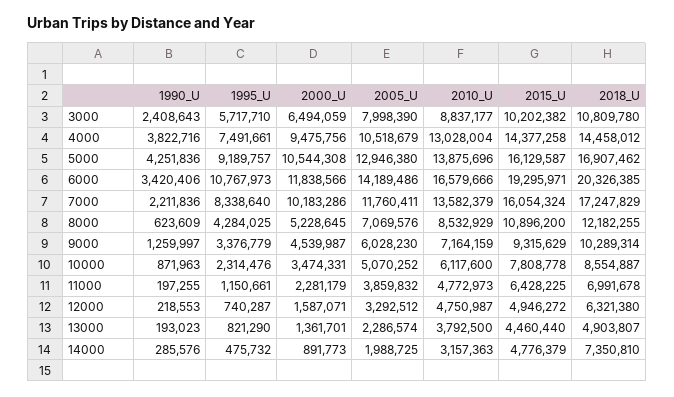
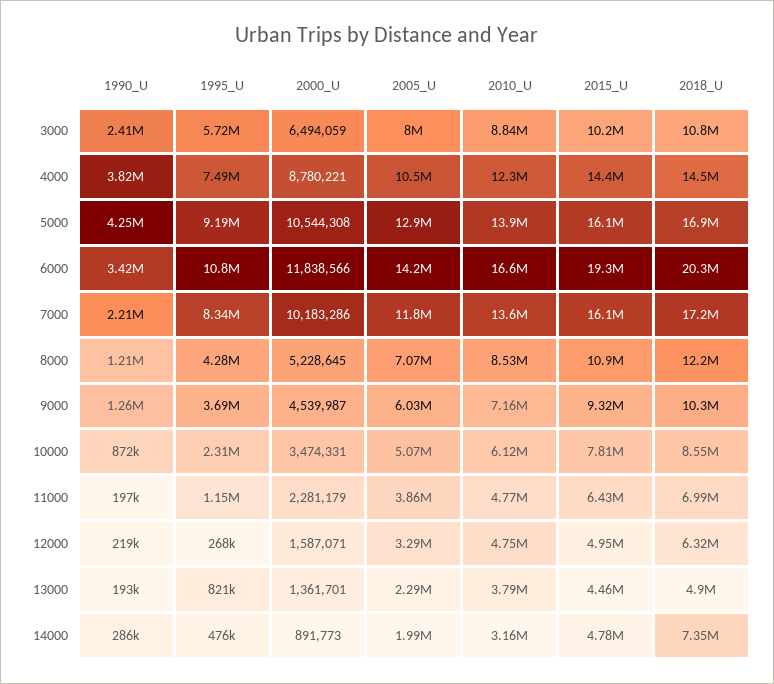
  {
    "1990_U": {
      "3000": 2408643,
      "4000": 3822716,
      "5000": 4251836,
      "6000": 3420406,
      "7000": 2211836,
-     "8000": 623609,
+     "8000": 1210000,
      "9000": 1259997,
      "10000": 871963,
      "11000": 197255,
      "12000": 218553,
      "13000": 193023,
      "14000": 285576
    },
    "1995_U": {
      "3000": 5717710,
      "4000": 7491661,
      "5000": 9189757,
      "6000": 10767973,
      "7000": 8338640,
      "8000": 4284025,
-     "9000": 3376779,
+     "9000": 3690000,
      "10000": 2314476,
      "11000": 1150661,
-     "12000": 740287,
+     "12000": 268000,
      "13000": 821290,
      "14000": 475732
    },
    "2000_U": {
      "3000": 6494059,
-     "4000": 9475756,
+     "4000": 8780221,
      "5000": 10544308,
      "6000": 11838566,
      "7000": 10183286,
      "8000": 5228645,
      "9000": 4539987,
      "10000": 3474331,
      "11000": 2281179,
      "12000": 1587071,
      "13000": 1361701,
      "14000": 891773
    },
    "2005_U": {
      "3000": 7998390,
      "4000": 10518679,
      "5000": 12946380,
      "6000": 14189486,
      "7000": 11760411,
      "8000": 7069576,
      "9000": 6028230,
      "10000": 5070252,
      "11000": 3859832,
      "12000": 3292512,
      "13000": 2286574,
      "14000": 1988725
    },
    "2010_U": {
      "3000": 8837177,
-     "4000": 13028004,
+     "4000": 12300000,
      "5000": 13875696,
      "6000": 16579666,
      "7000": 13582379,
      "8000": 8532929,
      "9000": 7164159,
      "10000": 6117600,
      "11000": 4772973,
      "12000": 4750987,
      "13000": 3792500,
      "14000": 3157363
    },
    "2015_U": {
      "3000": 10202382,
      "4000": 14377258,
      "5000": 16129587,
      "6000": 19295971,
      "7000": 16054324,
      "8000": 10896200,
      "9000": 9315629,
      "10000": 7808778,
      "11000": 6428225,
      "12000": 4946272,
      "13000": 4460440,
      "14000": 4776379
    },
    "2018_U": {
      "3000": 10809780,
      "4000": 14458012,
      "5000": 16907462,
      "6000": 20326385,
      "7000": 17247829,
      "8000": 12182255,
      "9000": 10289314,
      "10000": 8554887,
      "11000": 6991678,
      "12000": 6321380,
      "13000": 4903807,
      "14000": 7350810
    }
  }

